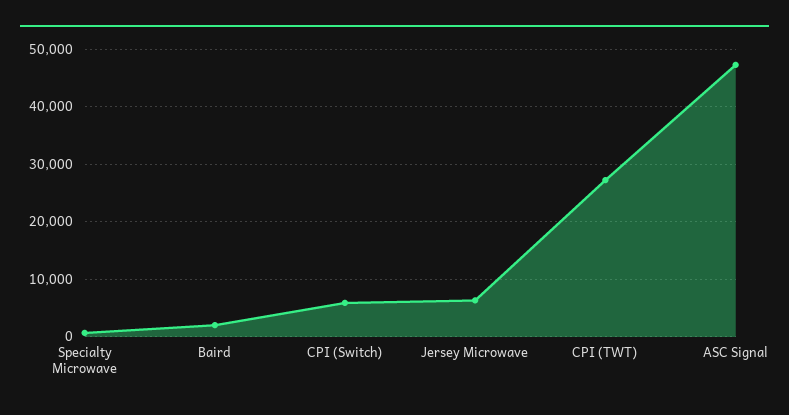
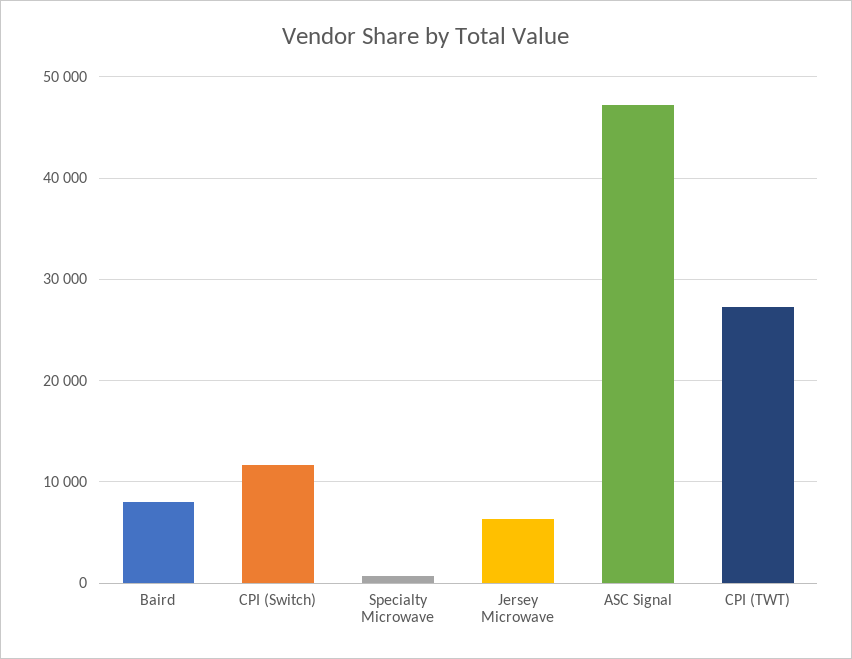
  {
    "Specialty Microwave": 1000,
-   "Baird": 2000,
+   "Baird": 8000,
-   "CPI (Switch)": 6000,
+   "CPI (Switch)": 12000,
    "Jersey Microwave": 6000,
    "CPI (TWT)": 27000,
    "ASC Signal": 47000
  }

